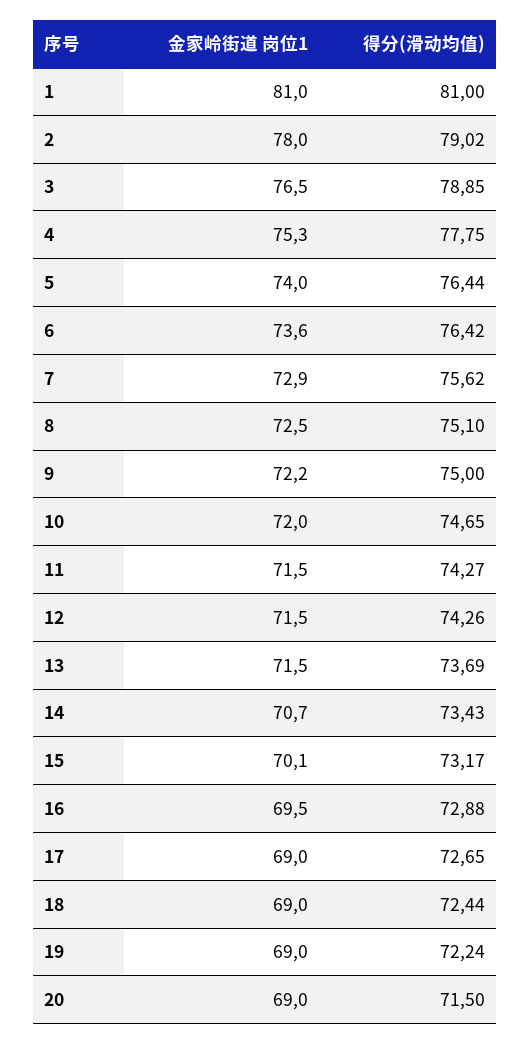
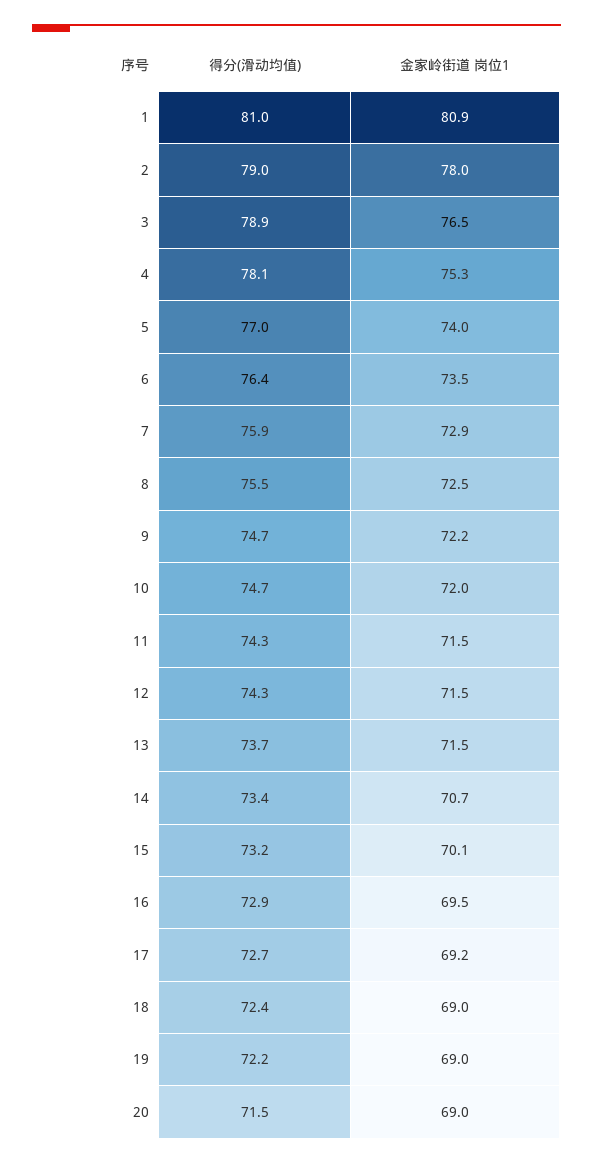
  {
    "金家岭街道 岗位1": {
-     "1": 81,
+     "1": 80.9,
      "2": 78,
      "3": 76.5,
      "4": 75.3,
      "5": 74,
-     "6": 73.6,
+     "6": 73.5,
      "7": 72.9,
      "8": 72.5,
      "9": 72.2,
      "10": 72,
      "11": 71.5,
      "12": 71.5,
      "13": 71.5,
      "14": 70.7,
      "15": 70.1,
      "16": 69.5,
-     "17": 69,
+     "17": 69.2,
      "18": 69,
      "19": 69,
      "20": 69
    },
    "得分(滑动均值)": {
      "1": 81,
      "2": 79.02,
      "3": 78.85,
-     "4": 77.75,
+     "4": 78.1,
-     "5": 76.44,
+     "5": 77,
      "6": 76.42,
-     "7": 75.62,
+     "7": 75.9,
-     "8": 75.1,
+     "8": 75.5,
-     "9": 75,
+     "9": 74.7,
      "10": 74.65,
      "11": 74.27,
      "12": 74.26,
      "13": 73.69,
      "14": 73.43,
      "15": 73.17,
      "16": 72.88,
      "17": 72.65,
      "18": 72.44,
      "19": 72.24,
      "20": 71.5
    }
  }

